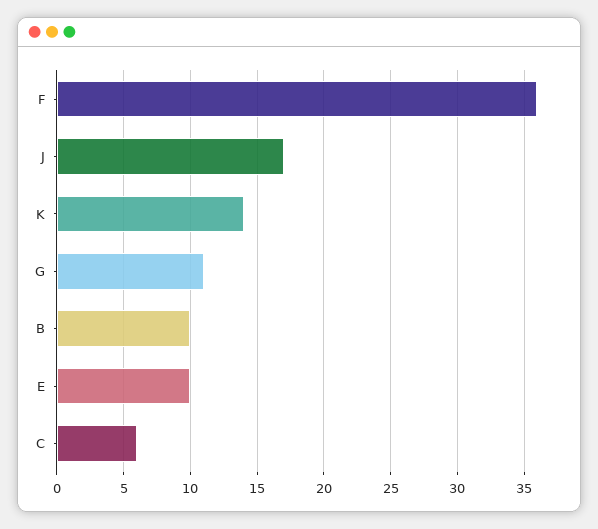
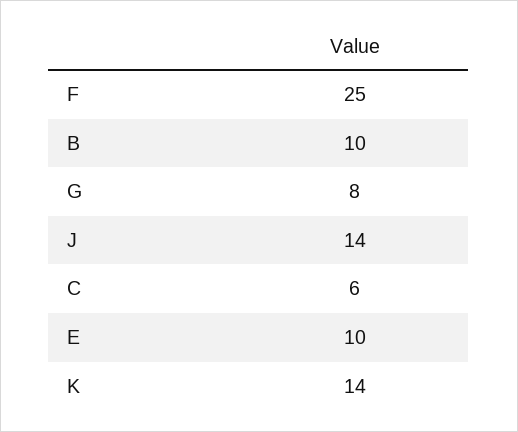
  {
-   "F": 36,
+   "F": 25,
-   "J": 17,
+   "J": 14,
    "K": 14,
-   "G": 11,
+   "G": 8,
    "B": 10,
    "E": 10,
    "C": 6
  }

